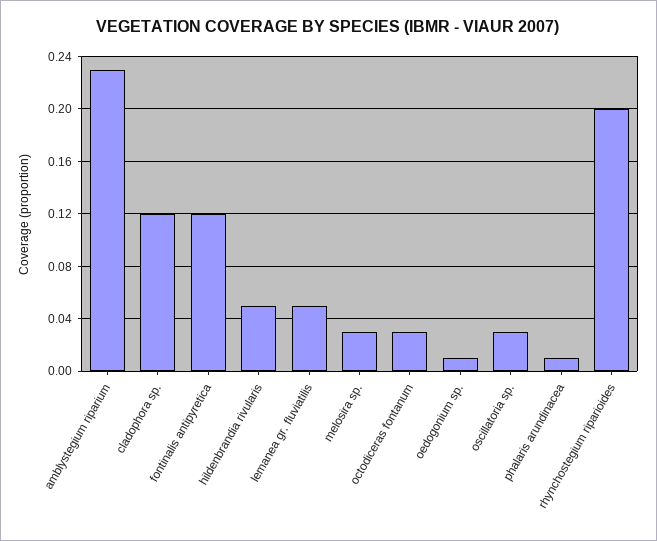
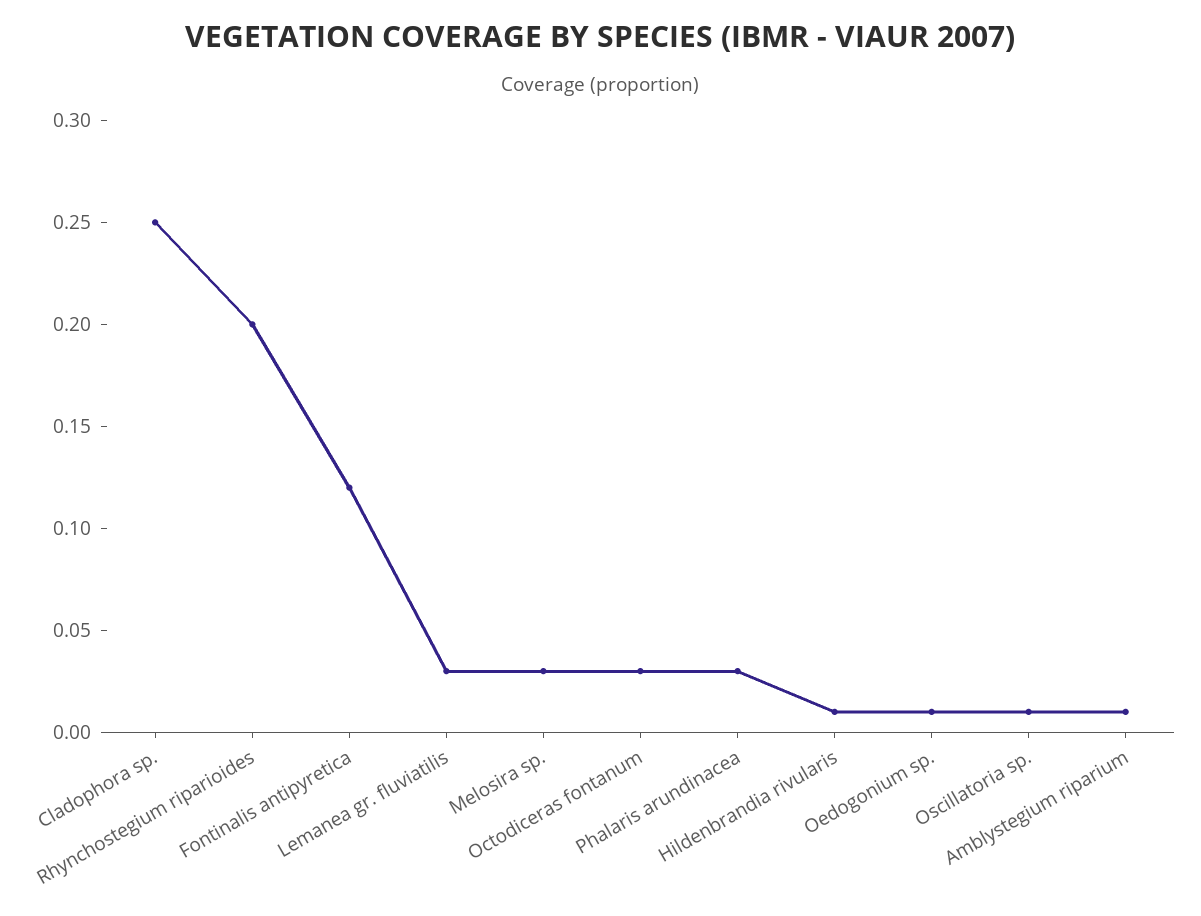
  {
-   "amblystegium riparium": 0.23,
+   "amblystegium riparium": 0.01,
-   "cladophora sp.": 0.12,
+   "cladophora sp.": 0.25,
    "fontinalis antipyretica": 0.12,
-   "hildenbrandia rivularis": 0.05,
+   "hildenbrandia rivularis": 0.01,
-   "lemanea gr. fluviatilis": 0.05,
+   "lemanea gr. fluviatilis": 0.03,
    "melosira sp.": 0.03,
    "octodiceras fontanum": 0.03,
    "oedogonium sp.": 0.01,
-   "oscillatoria sp.": 0.03,
+   "oscillatoria sp.": 0.01,
-   "phalaris arundinacea": 0.01,
+   "phalaris arundinacea": 0.03,
    "rhynchostegium riparioides": 0.2
  }

